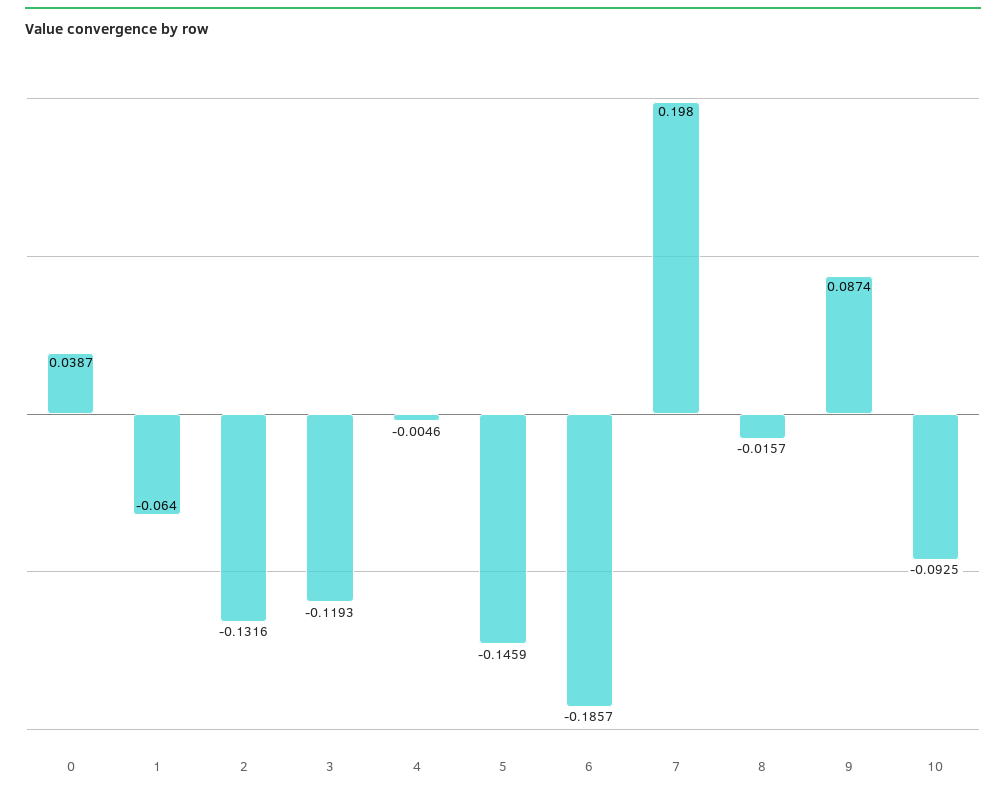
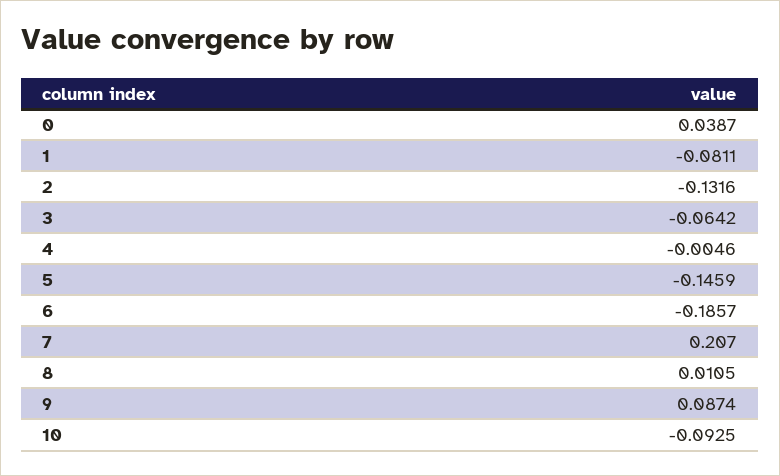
  {
    "0": 0.0387,
-   "1": -0.064,
+   "1": -0.0811,
    "2": -0.1316,
-   "3": -0.1193,
+   "3": -0.0642,
    "4": -0.0046,
    "5": -0.1459,
    "6": -0.1857,
-   "7": 0.198,
+   "7": 0.207,
-   "8": -0.0157,
+   "8": 0.0105,
    "9": 0.0874,
    "10": -0.0925
  }

